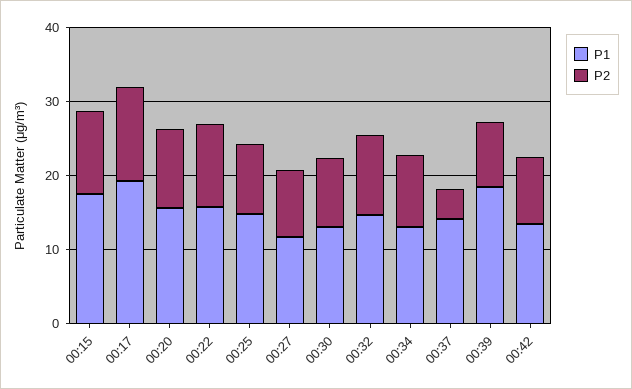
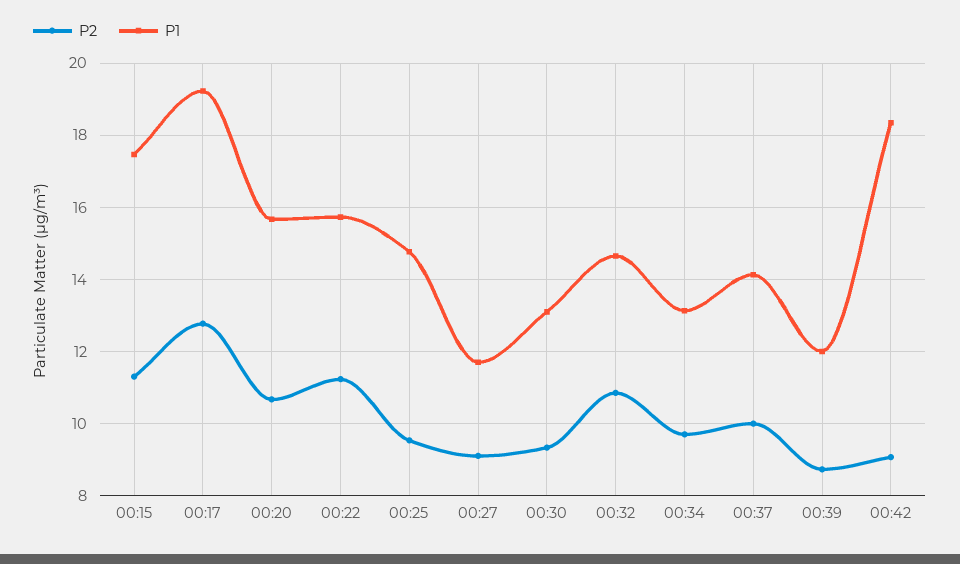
  {
    "P1": {
      "00:15": 17.4,
      "00:17": 19.2,
      "00:20": 15.6,
      "00:22": 15.8,
      "00:25": 14.8,
      "00:27": 11.8,
      "00:30": 13.2,
      "00:32": 14.6,
      "00:34": 13.2,
      "00:37": 14.2,
-     "00:39": 18,
+     "00:39": 12,
-     "00:42": 14
+     "00:42": 18.4
    },
    "P2": {
      "00:15": 11.4,
      "00:17": 12.8,
      "00:20": 10.6,
      "00:22": 11.2,
      "00:25": 9.6,
      "00:27": 9.2,
      "00:30": 9.4,
      "00:32": 10.8,
      "00:34": 9.8,
-     "00:37": 4,
+     "00:37": 10,
      "00:39": 8.8,
      "00:42": 9
    }
  }

